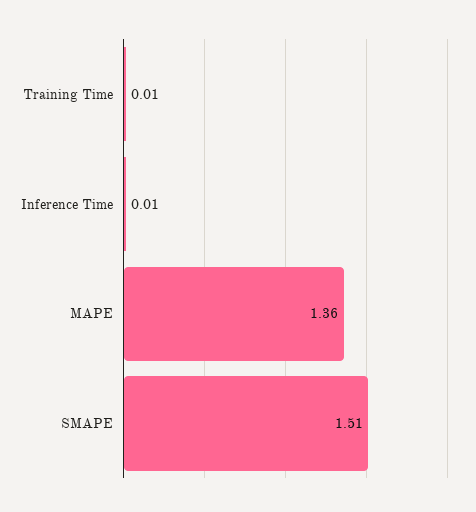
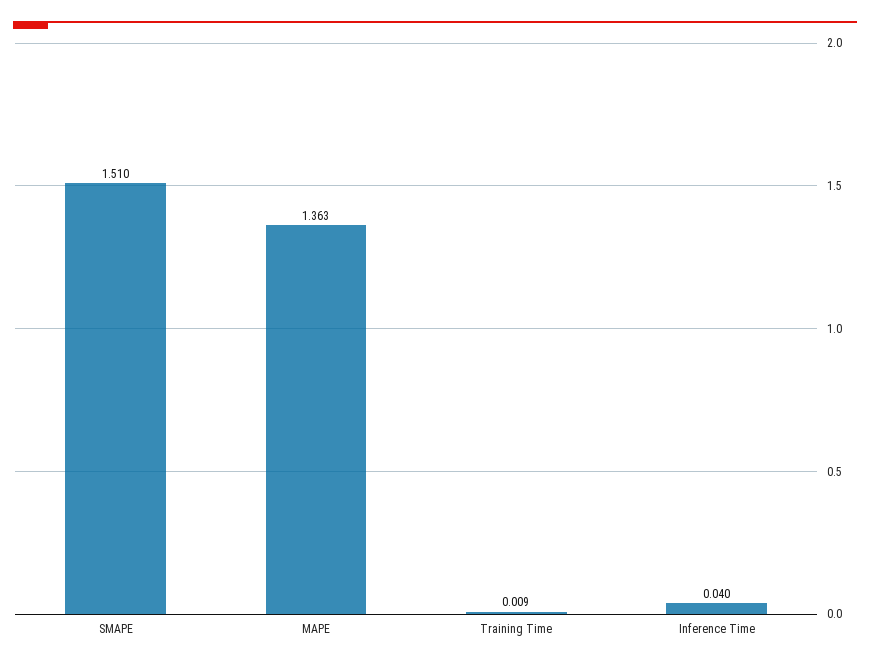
  {
    "Training Time": 0.009,
-   "Inference Time": 0.01,
+   "Inference Time": 0.04,
    "MAPE": 1.363,
    "SMAPE": 1.51
  }

